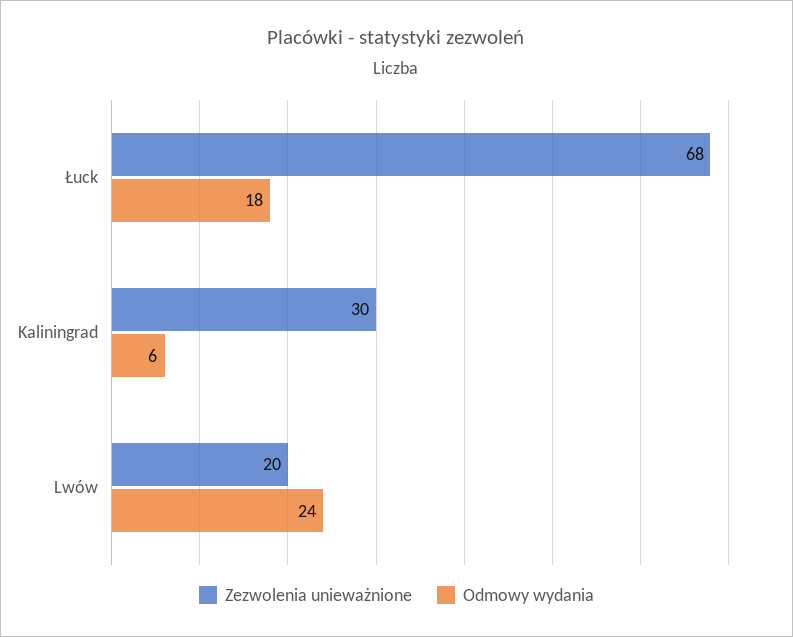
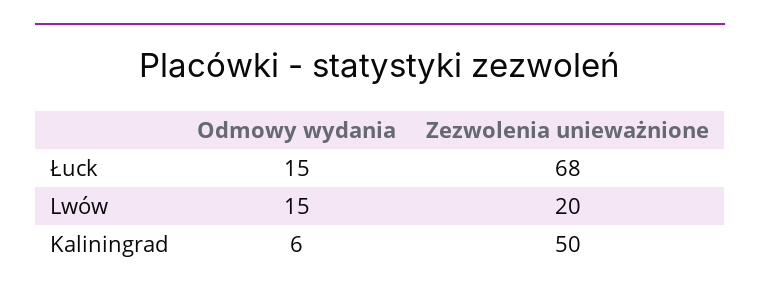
  {
    "Zezwolenia unieważnione": {
      "Łuck": 68,
-     "Kaliningrad": 30,
+     "Kaliningrad": 50,
      "Lwów": 20
    },
    "Odmowy wydania": {
-     "Łuck": 18,
+     "Łuck": 15,
      "Kaliningrad": 6,
-     "Lwów": 24
+     "Lwów": 15
    }
  }

